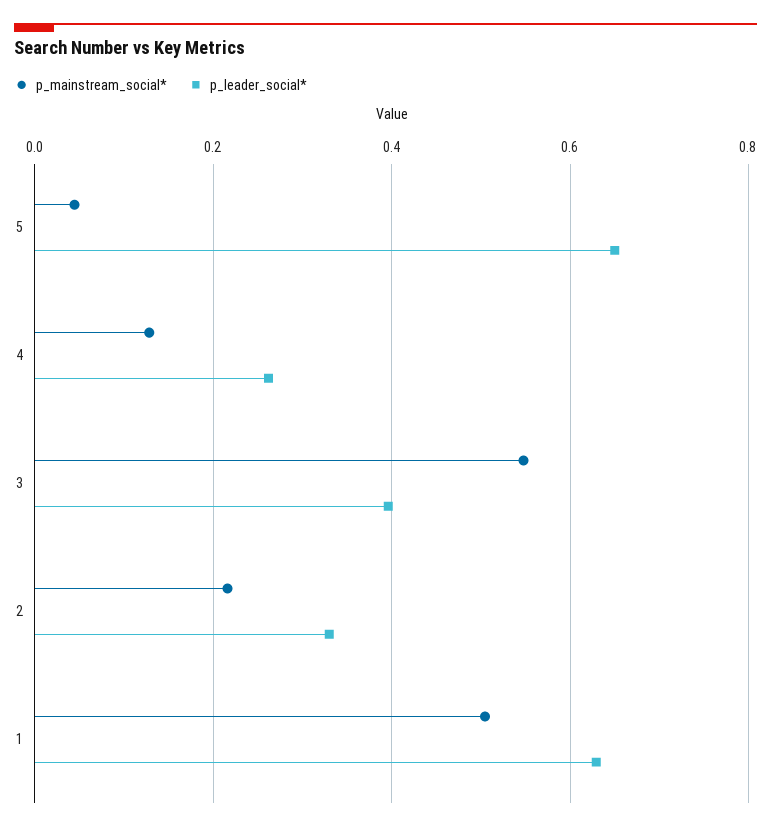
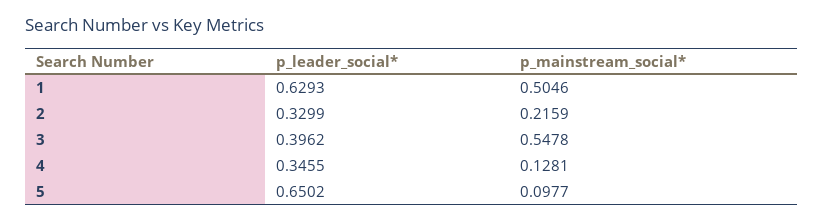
  {
    "p_mainstream_social*": {
-     "5": 0.04,
+     "5": 0.0977,
      "4": 0.1281,
      "3": 0.5478,
      "2": 0.2159,
      "1": 0.5046
    },
    "p_leader_social*": {
      "5": 0.6502,
-     "4": 0.26,
+     "4": 0.3455,
      "3": 0.3962,
      "2": 0.3299,
      "1": 0.6293
    }
  }

